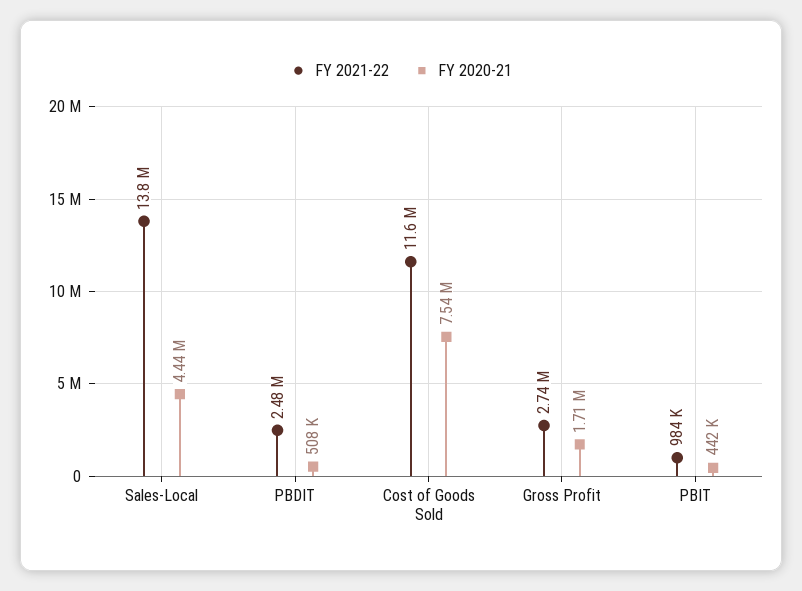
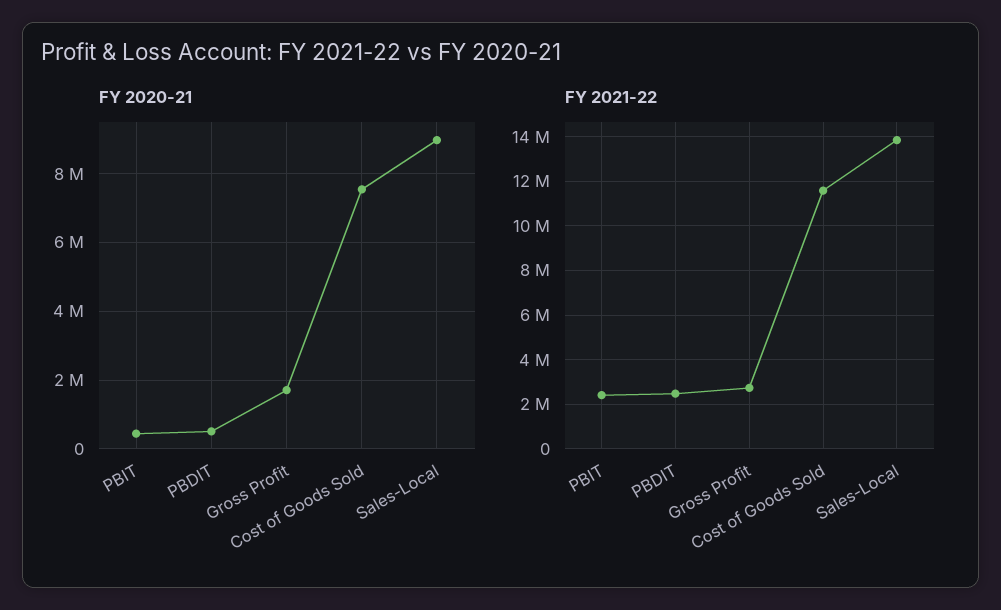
  {
    "FY 2021-22": {
      "Sales-Local": 13800000,
      "PBDIT": 2480000,
      "Cost of Goods Sold": 11600000,
      "Gross Profit": 2740000,
-     "PBIT": 984000
+     "PBIT": 2500000
    },
    "FY 2020-21": {
-     "Sales-Local": 4440000,
+     "Sales-Local": 9000000,
      "PBDIT": 508000,
      "Cost of Goods Sold": 7540000,
      "Gross Profit": 1710000,
      "PBIT": 442000
    }
  }

